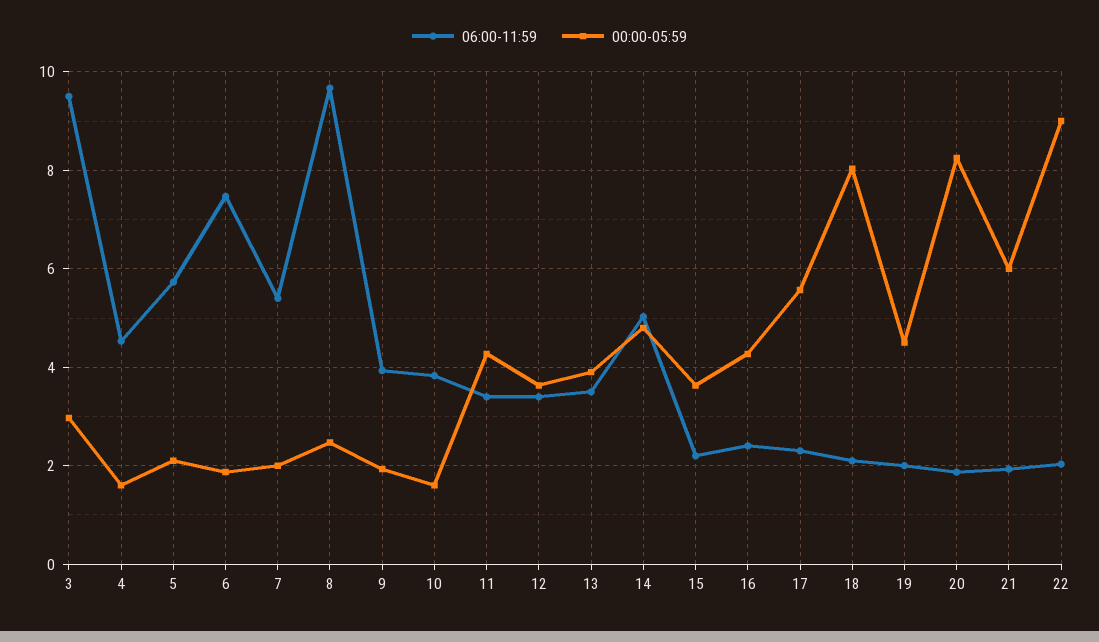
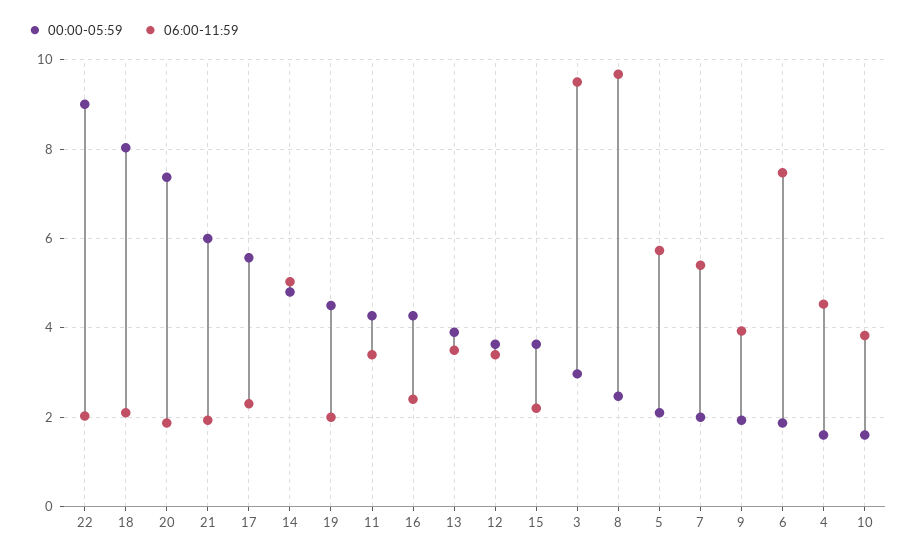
  {
    "06:00-11:59": {
      "3": 9.6,
      "4": 4.6,
      "5": 5.8,
      "6": 7.4,
      "7": 5.4,
      "8": 9.6,
      "9": 4,
      "10": 3.8,
      "11": 3.4,
      "12": 3.4,
      "13": 3.6,
      "14": 5,
      "15": 2.2,
      "16": 2.4,
      "17": 2.4,
      "18": 2.2,
      "19": 2,
      "20": 1.8,
      "21": 2,
      "22": 2
    },
    "00:00-05:59": {
      "3": 3,
      "4": 1.6,
      "5": 2.2,
      "6": 1.8,
      "7": 2,
      "8": 2.4,
      "9": 2,
      "10": 1.6,
      "11": 4.2,
      "12": 3.6,
      "13": 4,
      "14": 4.8,
      "15": 3.6,
      "16": 4.2,
      "17": 5.6,
      "18": 8,
      "19": 4.6,
-     "20": 8.2,
+     "20": 7.4,
      "21": 6,
      "22": 9
    }
  }

